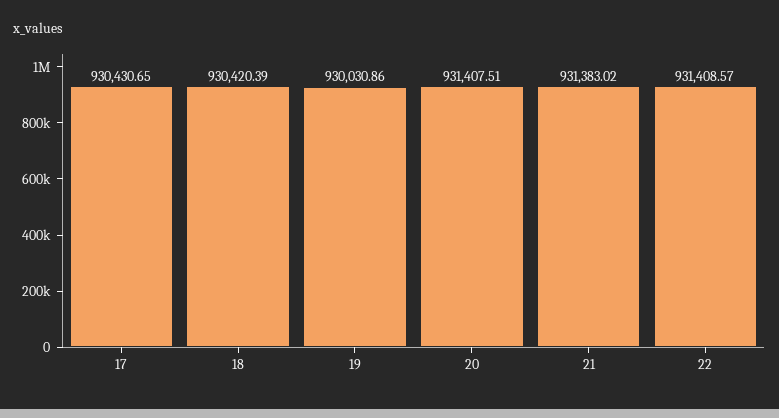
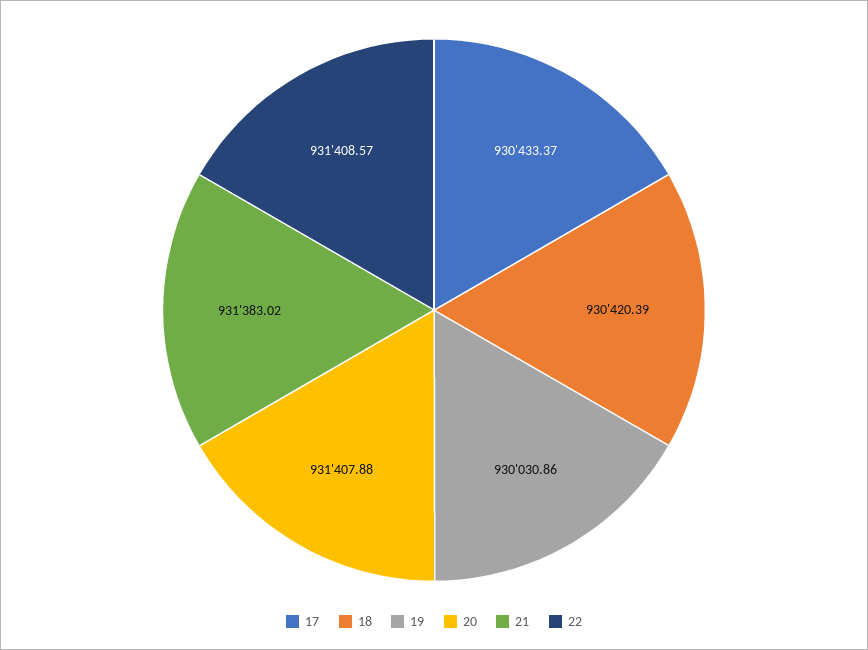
  {
-   "17": 930430.65,
+   "17": 930433.37,
    "18": 930420.39,
    "19": 930030.86,
-   "20": 931407.51,
+   "20": 931407.88,
    "21": 931383.02,
    "22": 931408.57
  }

